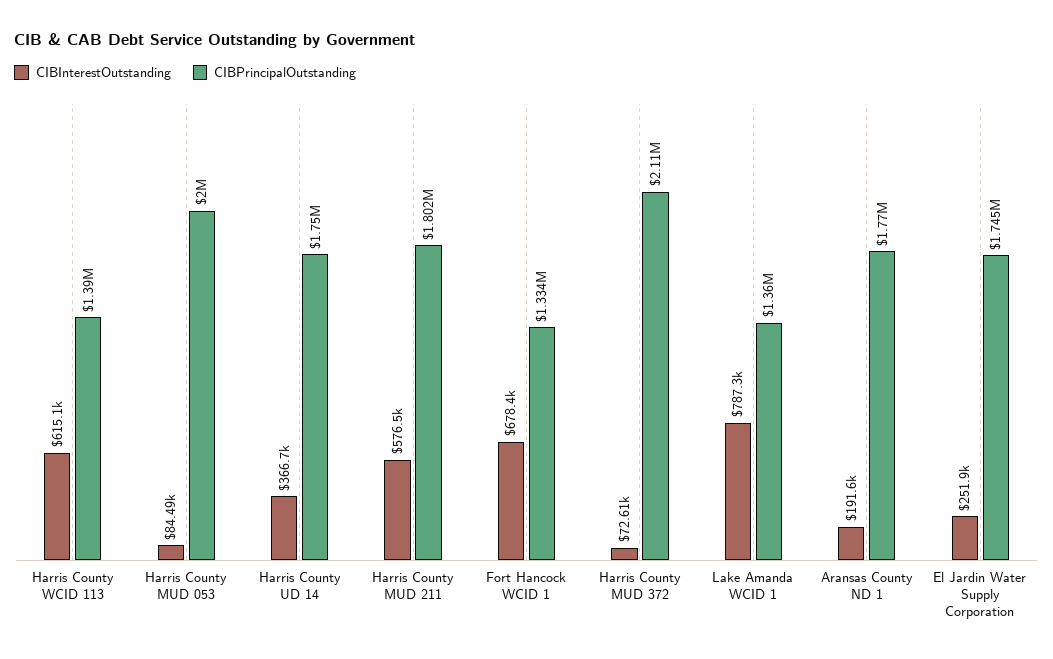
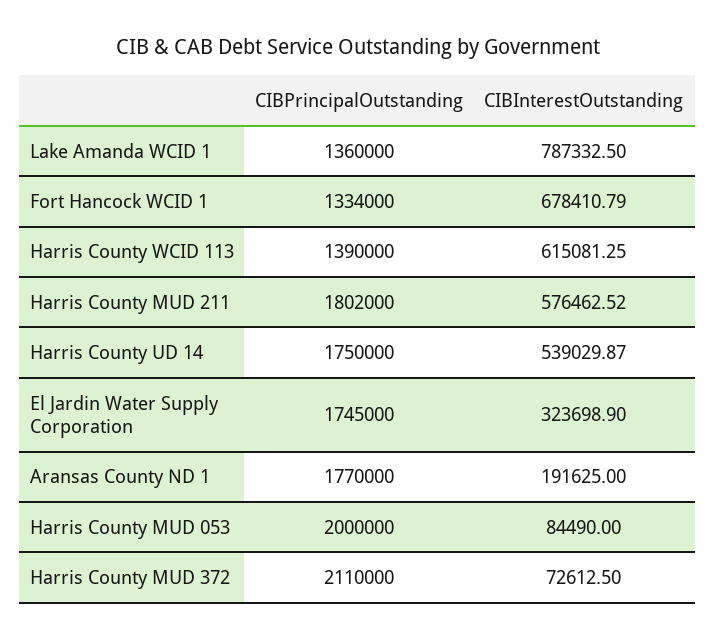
  {
    "CIBInterestOutstanding": {
      "Harris County WCID 113": 615081.25,
      "Harris County MUD 053": 84490,
-     "Harris County UD 14": 366700,
+     "Harris County UD 14": 539029.87,
      "Harris County MUD 211": 576462.52,
      "Fort Hancock WCID 1": 678410.79,
      "Harris County MUD 372": 72612.5,
      "Lake Amanda WCID 1": 787332.5,
      "Aransas County ND 1": 191625,
-     "El Jardin Water Supply Corporation": 251900
+     "El Jardin Water Supply Corporation": 323698.9
    },
    "CIBPrincipalOutstanding": {
      "Harris County WCID 113": 1390000,
      "Harris County MUD 053": 2000000,
      "Harris County UD 14": 1750000,
      "Harris County MUD 211": 1802000,
      "Fort Hancock WCID 1": 1334000,
      "Harris County MUD 372": 2110000,
      "Lake Amanda WCID 1": 1360000,
      "Aransas County ND 1": 1770000,
      "El Jardin Water Supply Corporation": 1745000
    }
  }

